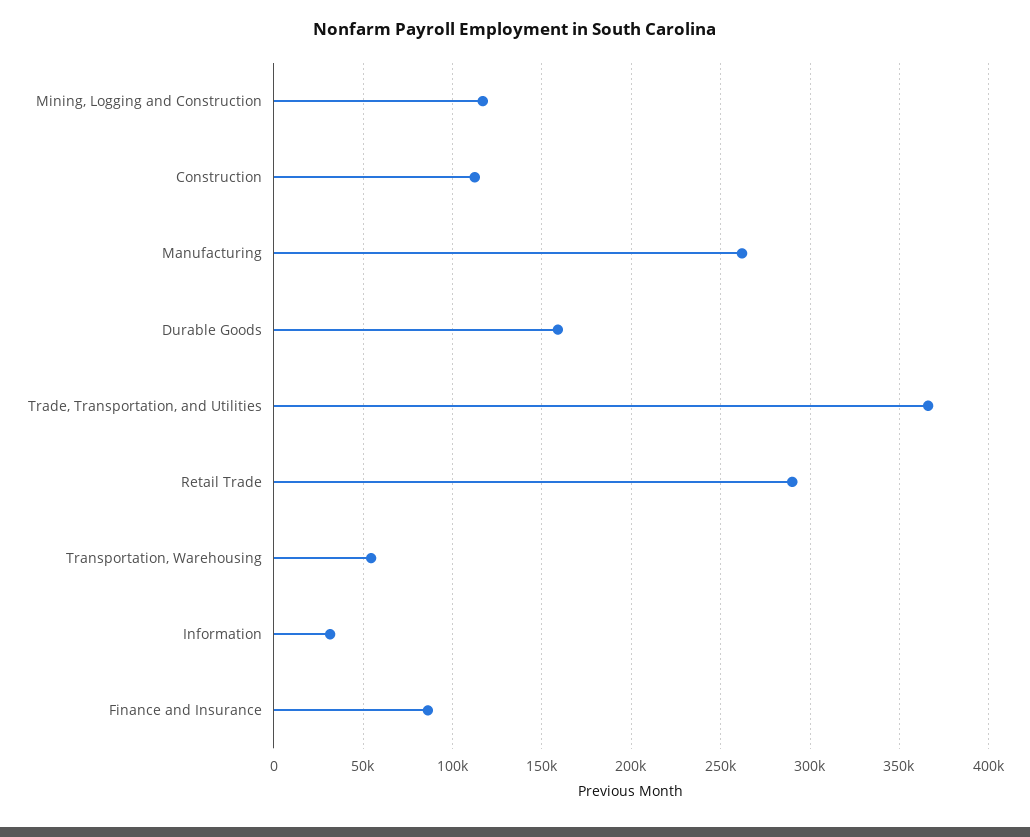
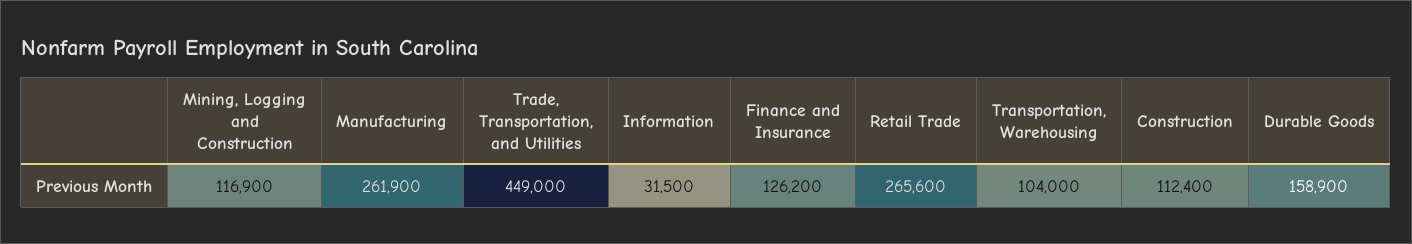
  {
    "Mining, Logging and Construction": 116900,
    "Construction": 112400,
    "Manufacturing": 261900,
    "Durable Goods": 158900,
-   "Trade, Transportation, and Utilities": 365000,
+   "Trade, Transportation, and Utilities": 449000,
-   "Retail Trade": 290000,
+   "Retail Trade": 265600,
-   "Transportation, Warehousing": 55000,
+   "Transportation, Warehousing": 104000,
    "Information": 31500,
-   "Finance and Insurance": 85000
+   "Finance and Insurance": 126200
  }

